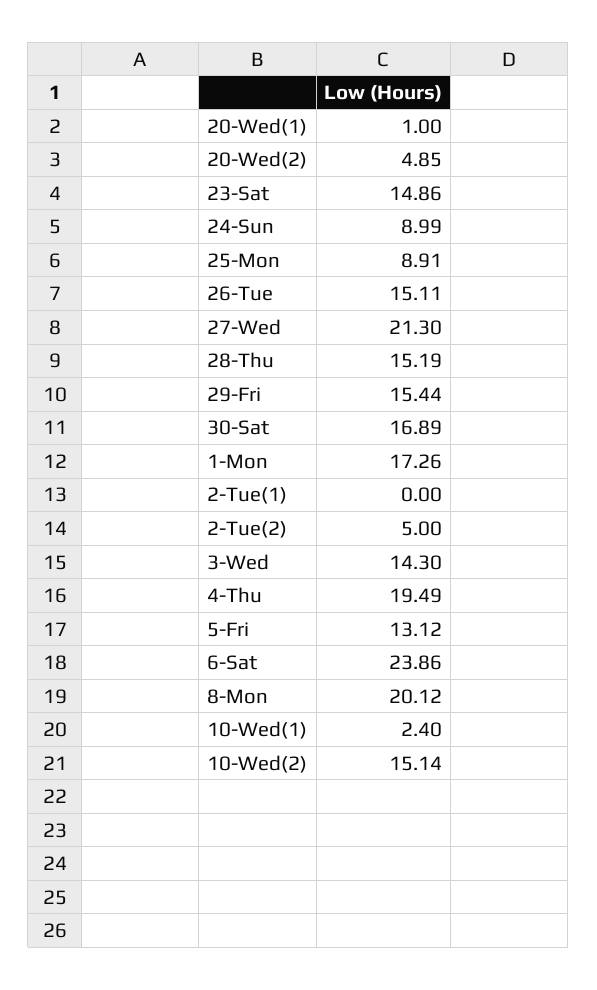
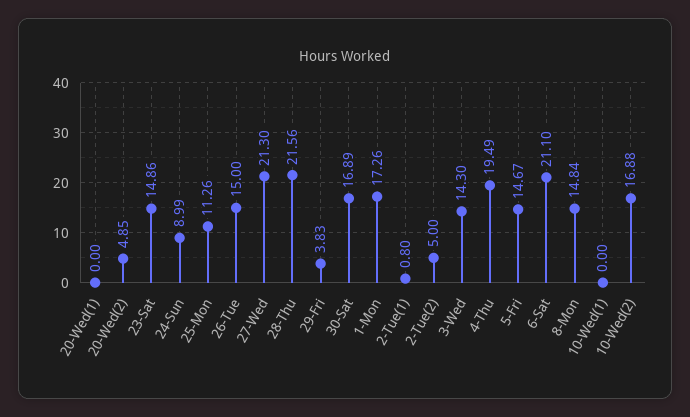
  {
-   "20-Wed(1)": 1,
+   "20-Wed(1)": 0,
    "20-Wed(2)": 4.85,
    "23-Sat": 14.86,
    "24-Sun": 8.99,
-   "25-Mon": 8.91,
+   "25-Mon": 11.26,
-   "26-Tue": 15.11,
+   "26-Tue": 15,
    "27-Wed": 21.3,
-   "28-Thu": 15.19,
+   "28-Thu": 21.56,
-   "29-Fri": 15.44,
+   "29-Fri": 3.83,
    "30-Sat": 16.89,
    "1-Mon": 17.26,
-   "2-Tue(1)": 0,
+   "2-Tue(1)": 0.8,
    "2-Tue(2)": 5,
    "3-Wed": 14.3,
    "4-Thu": 19.49,
-   "5-Fri": 13.12,
+   "5-Fri": 14.67,
-   "6-Sat": 23.86,
+   "6-Sat": 21.1,
-   "8-Mon": 20.12,
+   "8-Mon": 14.84,
-   "10-Wed(1)": 2.4,
+   "10-Wed(1)": 0,
-   "10-Wed(2)": 15.14
+   "10-Wed(2)": 16.88
  }

